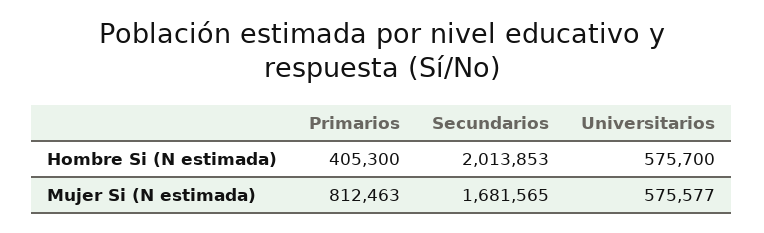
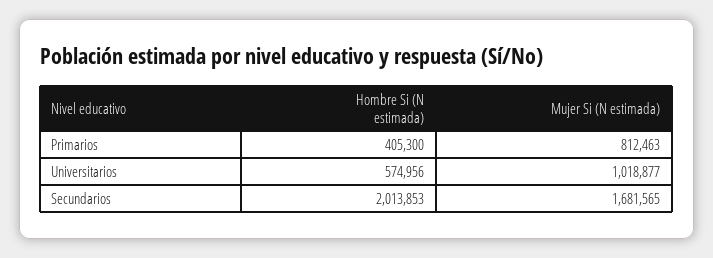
  {
    "Primarios": {
      "Hombre Si (N estimada)": 405300,
      "Mujer Si (N estimada)": 812463
    },
    "Secundarios": {
      "Hombre Si (N estimada)": 2013853,
      "Mujer Si (N estimada)": 1681565
    },
    "Universitarios": {
-     "Hombre Si (N estimada)": 575700,
+     "Hombre Si (N estimada)": 574956,
-     "Mujer Si (N estimada)": 575577
+     "Mujer Si (N estimada)": 1018877
    }
  }

